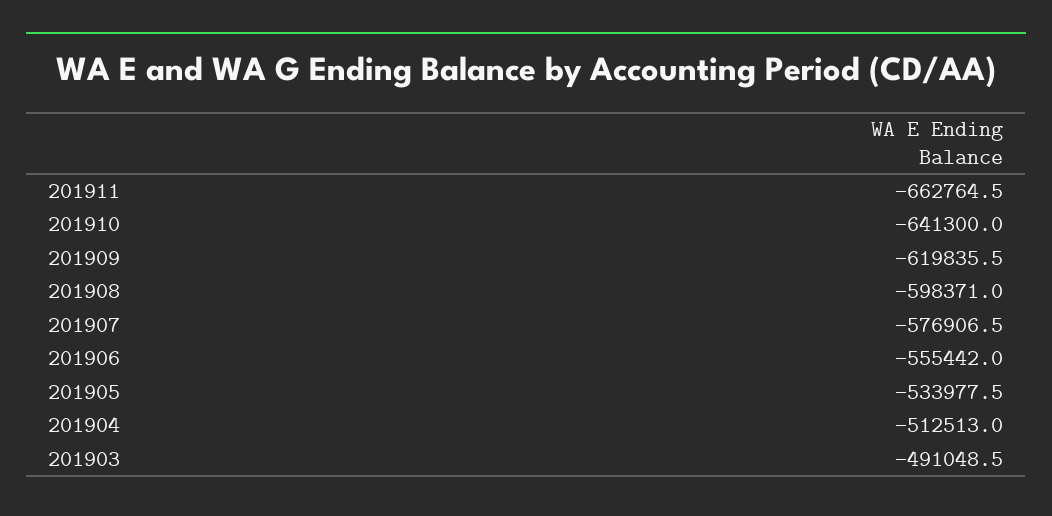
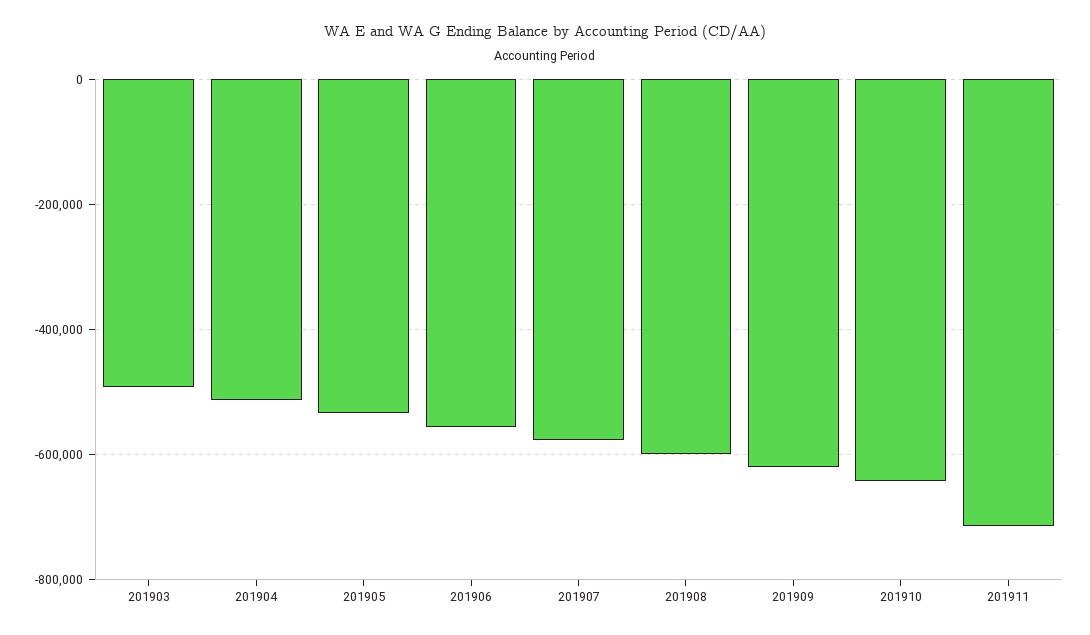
  {
-   "201911": -662764.5,
+   "201911": -720000,
    "201910": -641300,
    "201909": -619835.5,
    "201908": -598371,
    "201907": -576906.5,
    "201906": -555442,
    "201905": -533977.5,
    "201904": -512513,
    "201903": -491048.5
  }

